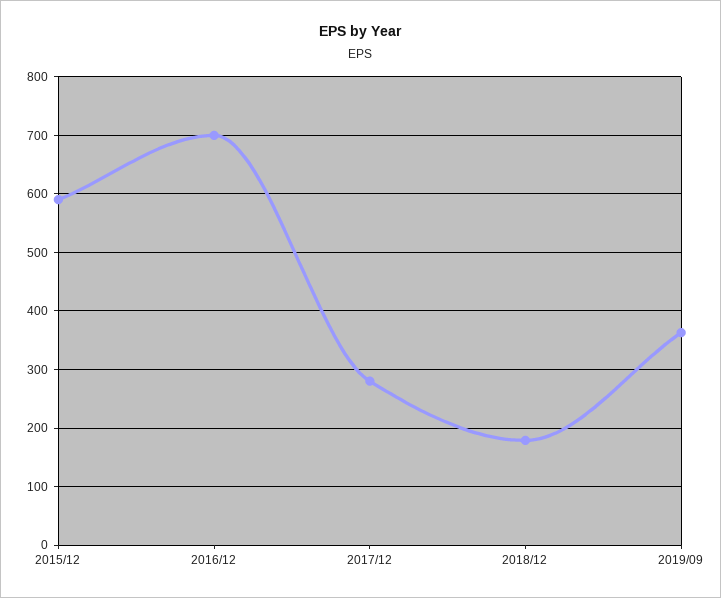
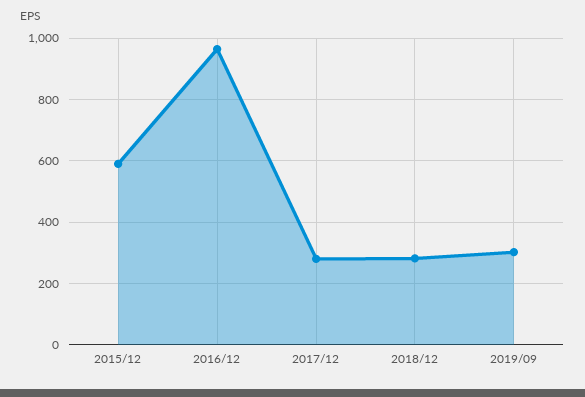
  {
    "2015/12": 600,
-   "2016/12": 700,
+   "2016/12": 960,
    "2017/12": 280,
-   "2018/12": 180,
+   "2018/12": 280,
-   "2019/09": 360
+   "2019/09": 300
  }

